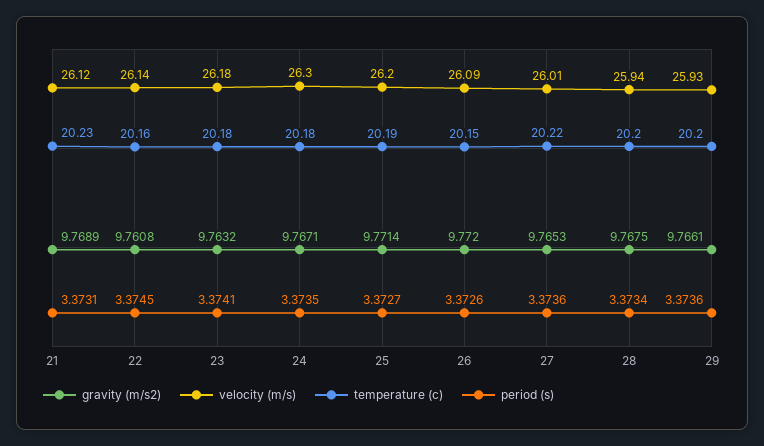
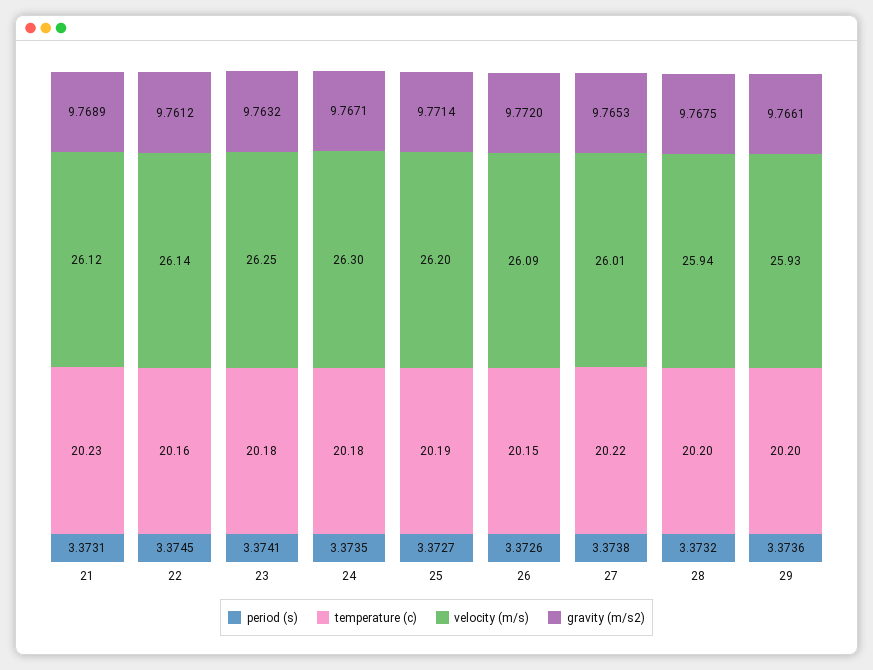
  {
    "gravity (m/s2)": {
      "21": 9.7689,
-     "22": 9.7608,
+     "22": 9.7612,
      "23": 9.7632,
      "24": 9.7671,
      "25": 9.7714,
      "26": 9.772,
      "27": 9.7653,
      "28": 9.7675,
      "29": 9.7661
    },
    "velocity (m/s)": {
      "21": 26.12,
      "22": 26.14,
-     "23": 26.18,
+     "23": 26.25,
      "24": 26.3,
      "25": 26.2,
      "26": 26.09,
      "27": 26.01,
      "28": 25.94,
      "29": 25.93
    },
    "temperature (c)": {
      "21": 20.23,
      "22": 20.16,
      "23": 20.18,
      "24": 20.18,
      "25": 20.19,
      "26": 20.15,
      "27": 20.22,
      "28": 20.2,
      "29": 20.2
    },
    "period (s)": {
      "21": 3.3731,
      "22": 3.3745,
      "23": 3.3741,
      "24": 3.3735,
      "25": 3.3727,
      "26": 3.3726,
-     "27": 3.3736,
+     "27": 3.3738,
-     "28": 3.3734,
+     "28": 3.3732,
      "29": 3.3736
    }
  }

